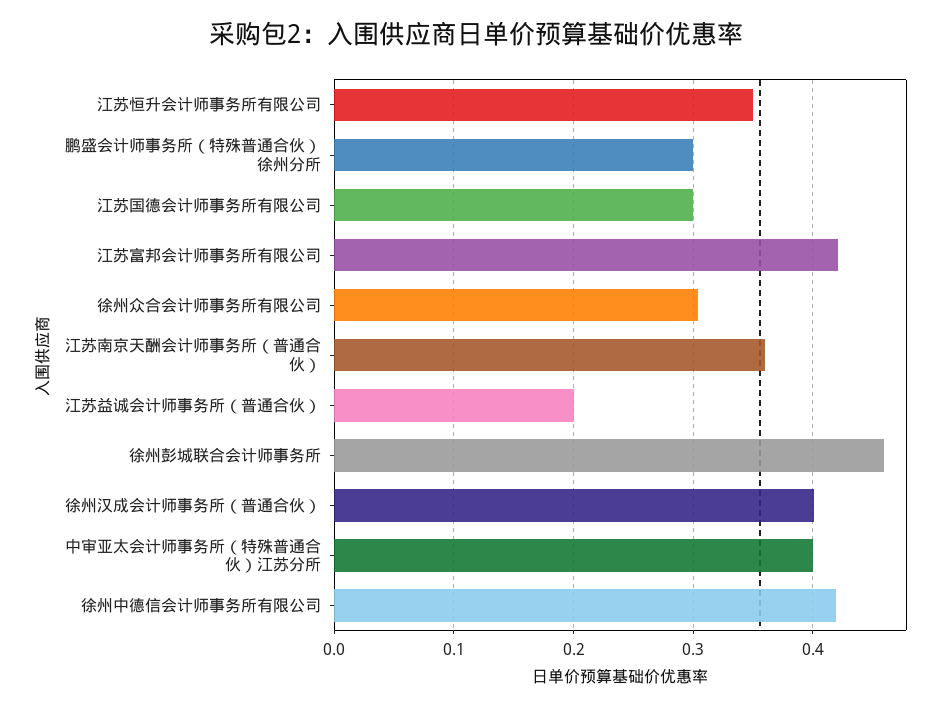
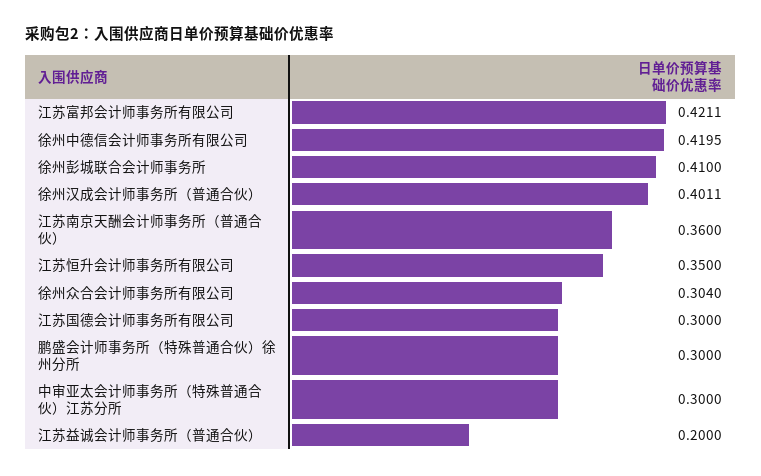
  {
    "江苏恒升会计师事务所有限公司": 0.35,
    "鹏盛会计师事务所（特殊普通合伙）徐州分所": 0.3,
    "江苏国德会计师事务所有限公司": 0.3,
    "江苏富邦会计师事务所有限公司": 0.4211,
    "徐州众合会计师事务所有限公司": 0.304,
    "江苏南京天酬会计师事务所（普通合伙）": 0.36,
    "江苏益诚会计师事务所（普通合伙）": 0.2,
-   "徐州彭城联合会计师事务所": 0.46,
+   "徐州彭城联合会计师事务所": 0.41,
    "徐州汉成会计师事务所（普通合伙）": 0.4011,
-   "中审亚太会计师事务所（特殊普通合伙）江苏分所": 0.4,
+   "中审亚太会计师事务所（特殊普通合伙）江苏分所": 0.3,
    "徐州中德信会计师事务所有限公司": 0.4195
  }

